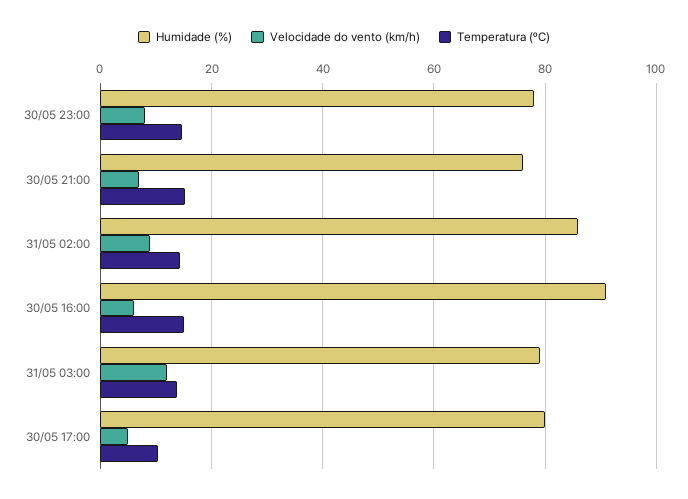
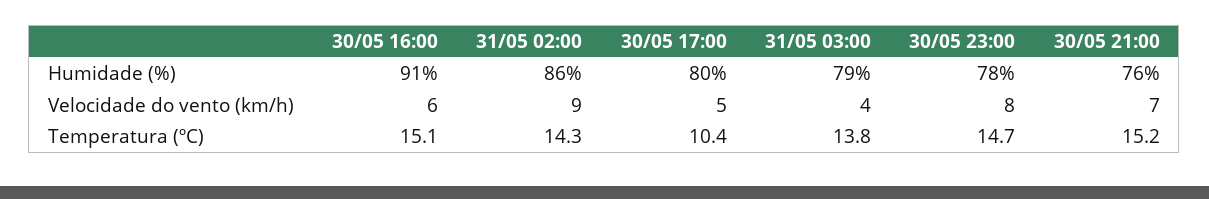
  {
    "Humidade (%)": {
      "30/05 23:00": 78,
      "30/05 21:00": 76,
      "31/05 02:00": 86,
      "30/05 16:00": 91,
      "31/05 03:00": 79,
      "30/05 17:00": 80
    },
    "Velocidade do vento (km/h)": {
      "30/05 23:00": 8,
      "30/05 21:00": 7,
      "31/05 02:00": 9,
      "30/05 16:00": 6,
-     "31/05 03:00": 12,
+     "31/05 03:00": 4,
      "30/05 17:00": 5
    },
    "Temperatura (ºC)": {
      "30/05 23:00": 14.7,
      "30/05 21:00": 15.2,
      "31/05 02:00": 14.3,
      "30/05 16:00": 15.1,
      "31/05 03:00": 13.8,
      "30/05 17:00": 10.4
    }
  }

